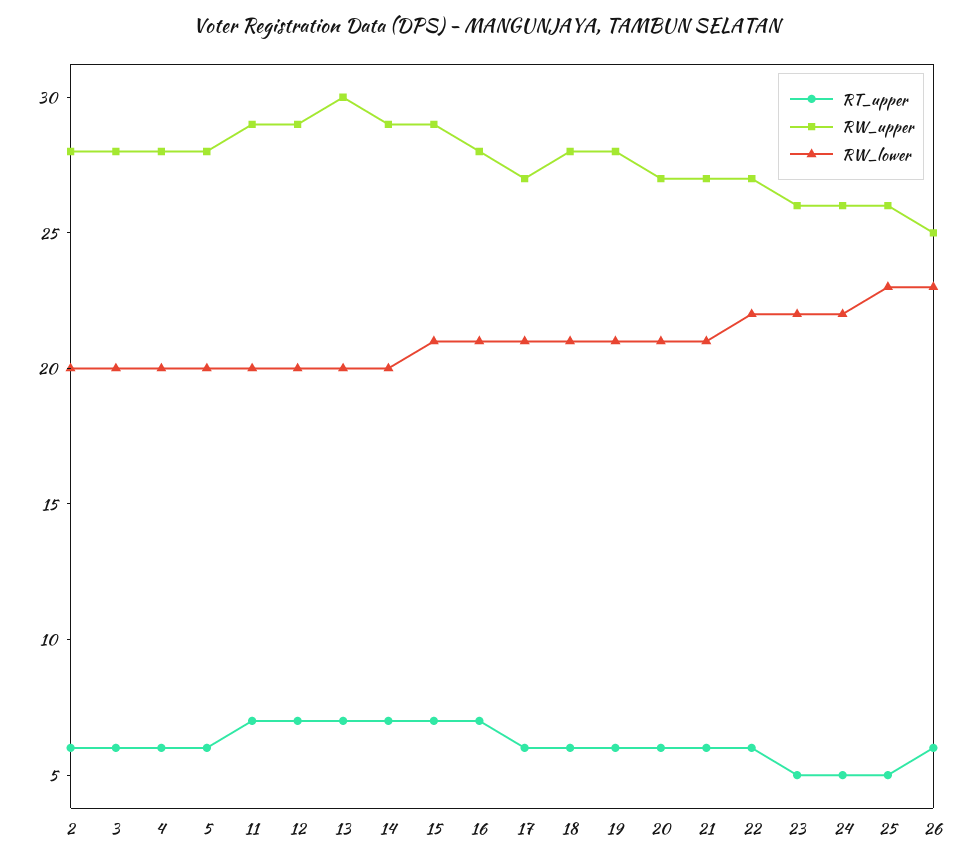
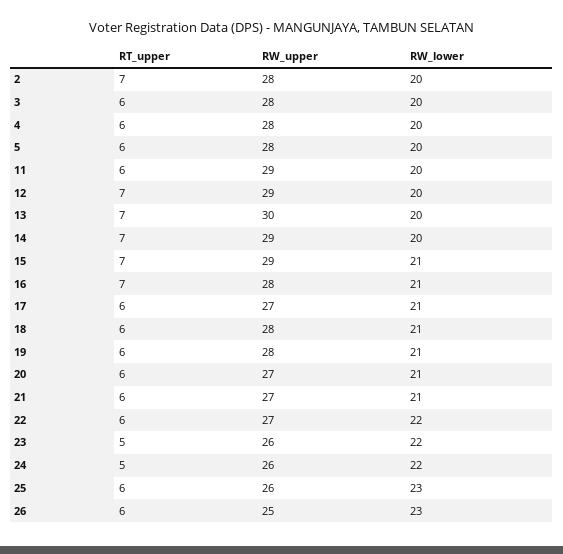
  {
    "RT_upper": {
-     "2": 6,
+     "2": 7,
      "3": 6,
      "4": 6,
      "5": 6,
-     "11": 7,
+     "11": 6,
      "12": 7,
      "13": 7,
      "14": 7,
      "15": 7,
      "16": 7,
      "17": 6,
      "18": 6,
      "19": 6,
      "20": 6,
      "21": 6,
      "22": 6,
      "23": 5,
      "24": 5,
-     "25": 5,
+     "25": 6,
      "26": 6
    },
    "RW_upper": {
      "2": 28,
      "3": 28,
      "4": 28,
      "5": 28,
      "11": 29,
      "12": 29,
      "13": 30,
      "14": 29,
      "15": 29,
      "16": 28,
      "17": 27,
      "18": 28,
      "19": 28,
      "20": 27,
      "21": 27,
      "22": 27,
      "23": 26,
      "24": 26,
      "25": 26,
      "26": 25
    },
    "RW_lower": {
      "2": 20,
      "3": 20,
      "4": 20,
      "5": 20,
      "11": 20,
      "12": 20,
      "13": 20,
      "14": 20,
      "15": 21,
      "16": 21,
      "17": 21,
      "18": 21,
      "19": 21,
      "20": 21,
      "21": 21,
      "22": 22,
      "23": 22,
      "24": 22,
      "25": 23,
      "26": 23
    }
  }

